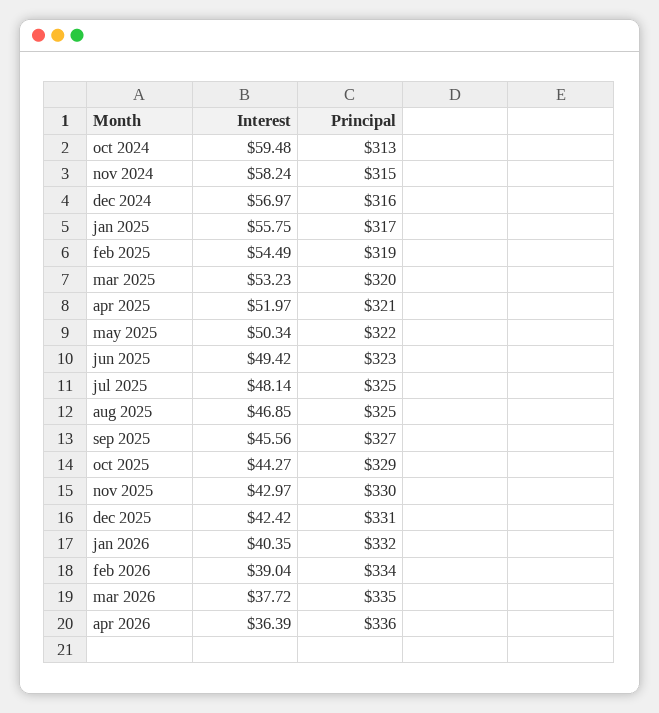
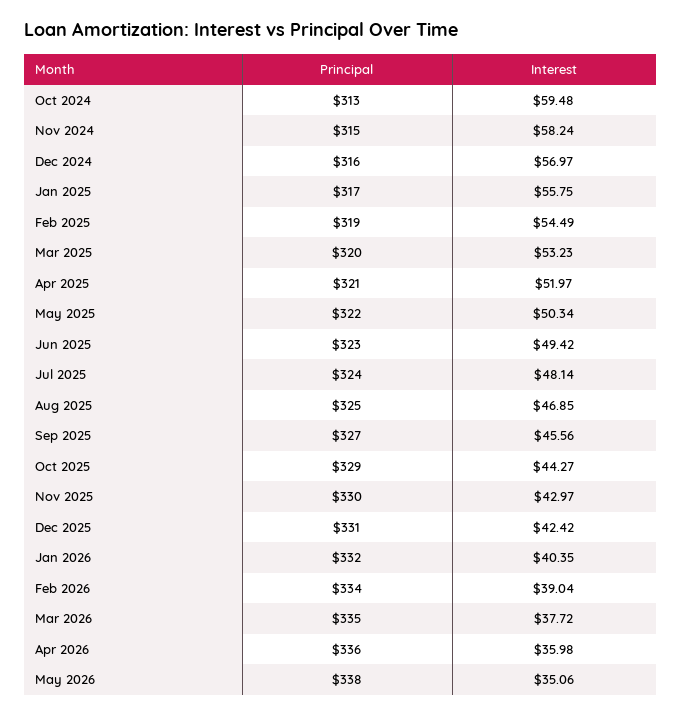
  {
    "Interest": {
      "oct 2024": 59.48,
      "nov 2024": 58.24,
      "dec 2024": 56.97,
      "jan 2025": 55.75,
      "feb 2025": 54.49,
      "mar 2025": 53.23,
      "apr 2025": 51.97,
      "may 2025": 50.34,
      "jun 2025": 49.42,
      "jul 2025": 48.14,
      "aug 2025": 46.85,
      "sep 2025": 45.56,
      "oct 2025": 44.27,
      "nov 2025": 42.97,
      "dec 2025": 42.42,
      "jan 2026": 40.35,
      "feb 2026": 39.04,
      "mar 2026": 37.72,
-     "apr 2026": 36.39
+     "apr 2026": 35.98,
+     "May 2026": 35.06
    },
    "Principal": {
      "oct 2024": 313,
      "nov 2024": 315,
      "dec 2024": 316,
      "jan 2025": 317,
      "feb 2025": 319,
      "mar 2025": 320,
      "apr 2025": 321,
      "may 2025": 322,
      "jun 2025": 323,
-     "jul 2025": 325,
+     "jul 2025": 324,
      "aug 2025": 325,
      "sep 2025": 327,
      "oct 2025": 329,
      "nov 2025": 330,
      "dec 2025": 331,
      "jan 2026": 332,
      "feb 2026": 334,
      "mar 2026": 335,
-     "apr 2026": 336
+     "apr 2026": 336,
+     "May 2026": 338
    }
  }

